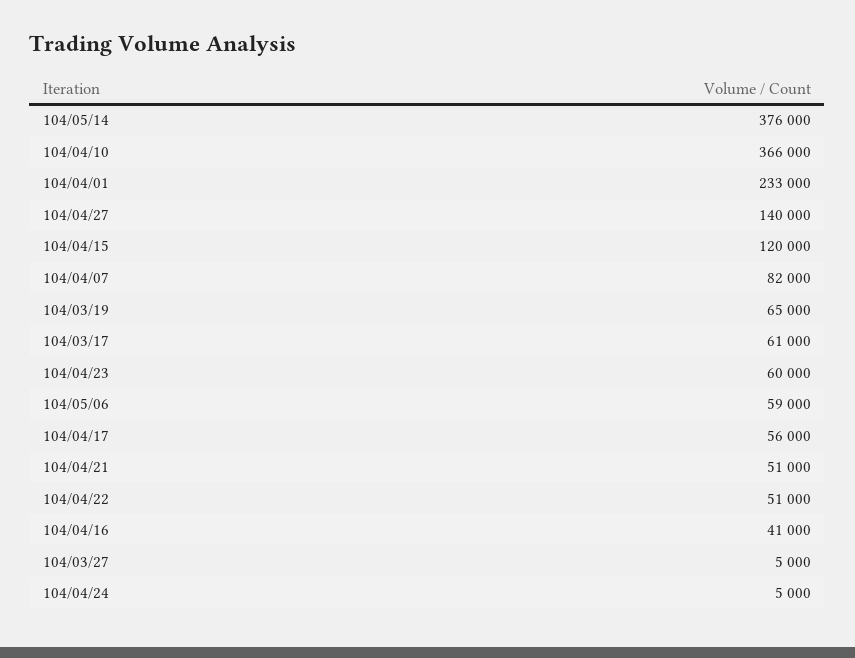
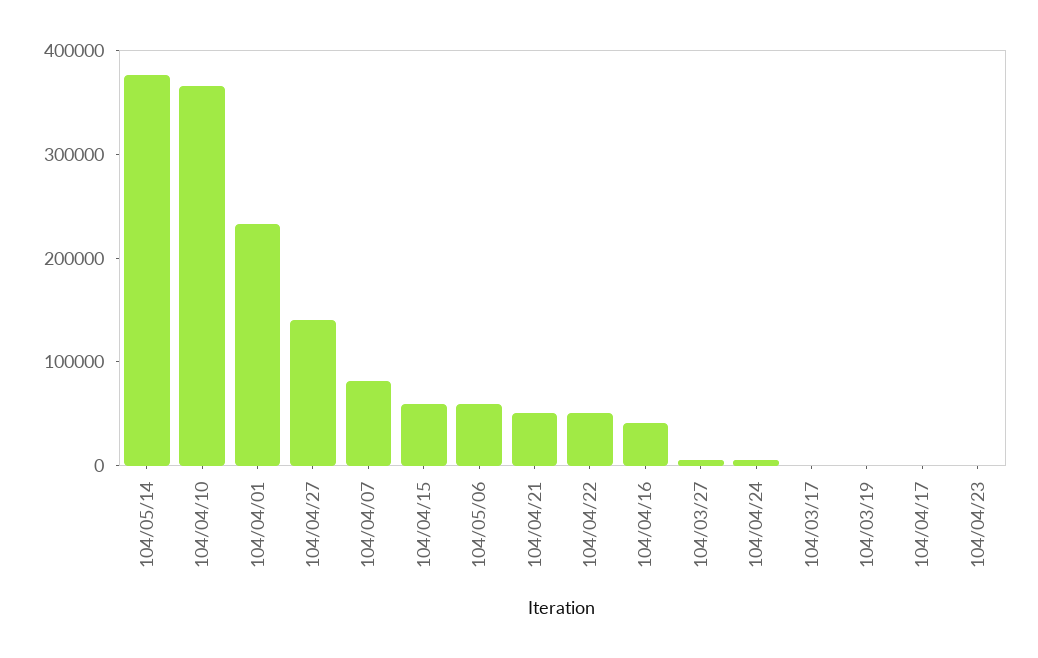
  {
    "104/05/14": 376000,
    "104/04/10": 366000,
    "104/04/01": 233000,
    "104/04/27": 140000,
-   "104/04/15": 120000,
+   "104/04/15": 60000,
    "104/04/07": 82000,
-   "104/03/19": 65000,
+   "104/03/19": 0,
-   "104/03/17": 61000,
+   "104/03/17": 0,
-   "104/04/23": 60000,
+   "104/04/23": 0,
    "104/05/06": 59000,
-   "104/04/17": 56000,
+   "104/04/17": 0,
    "104/04/21": 51000,
    "104/04/22": 51000,
    "104/04/16": 41000,
    "104/03/27": 5000,
    "104/04/24": 5000
  }

